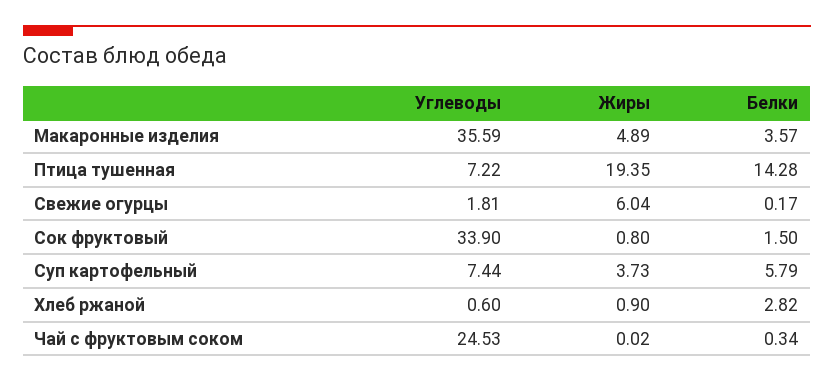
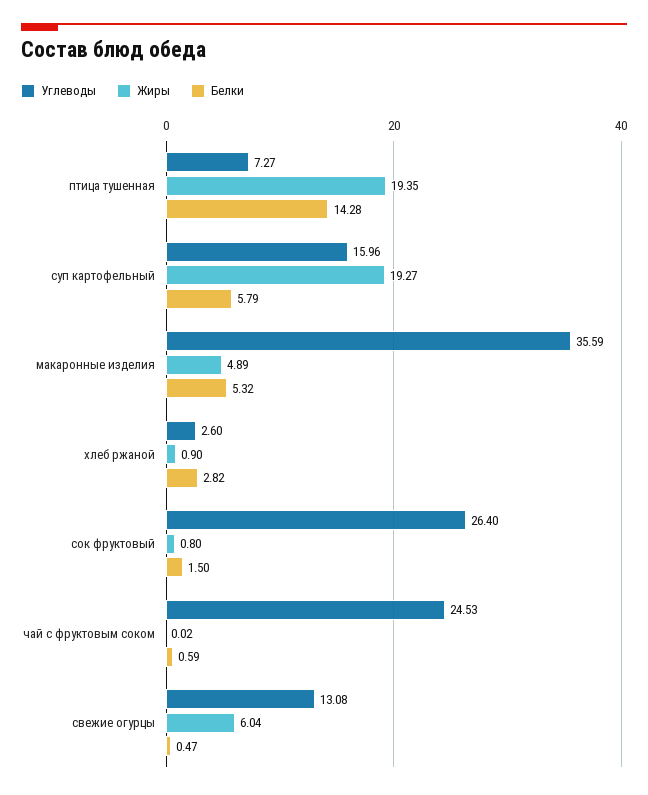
  {
    "Углеводы": {
      "Макаронные изделия": 35.59,
-     "Птица тушенная": 7.22,
+     "Птица тушенная": 7.27,
-     "Свежие огурцы": 1.81,
+     "Свежие огурцы": 13.08,
-     "Сок фруктовый": 33.9,
+     "Сок фруктовый": 26.4,
-     "Суп картофельный": 7.44,
+     "Суп картофельный": 15.96,
-     "Хлеб ржаной": 0.6,
+     "Хлеб ржаной": 2.6,
      "Чай с фруктовым соком": 24.53
    },
    "Жиры": {
      "Макаронные изделия": 4.89,
      "Птица тушенная": 19.35,
      "Свежие огурцы": 6.04,
      "Сок фруктовый": 0.8,
-     "Суп картофельный": 3.73,
+     "Суп картофельный": 19.27,
      "Хлеб ржаной": 0.9,
      "Чай с фруктовым соком": 0.02
    },
    "Белки": {
-     "Макаронные изделия": 3.57,
+     "Макаронные изделия": 5.32,
      "Птица тушенная": 14.28,
-     "Свежие огурцы": 0.17,
+     "Свежие огурцы": 0.47,
      "Сок фруктовый": 1.5,
      "Суп картофельный": 5.79,
      "Хлеб ржаной": 2.82,
-     "Чай с фруктовым соком": 0.34
+     "Чай с фруктовым соком": 0.59
    }
  }

